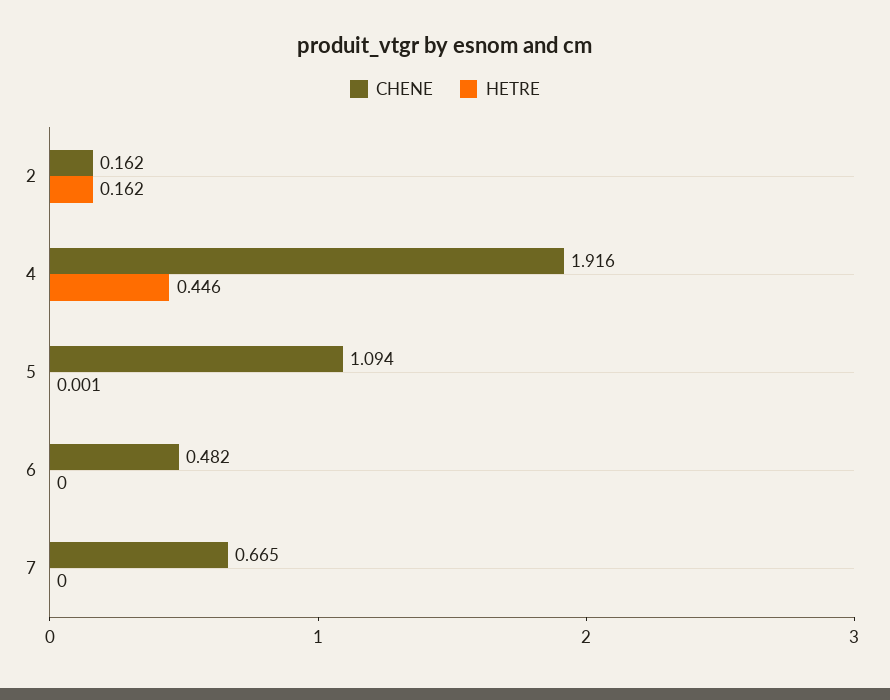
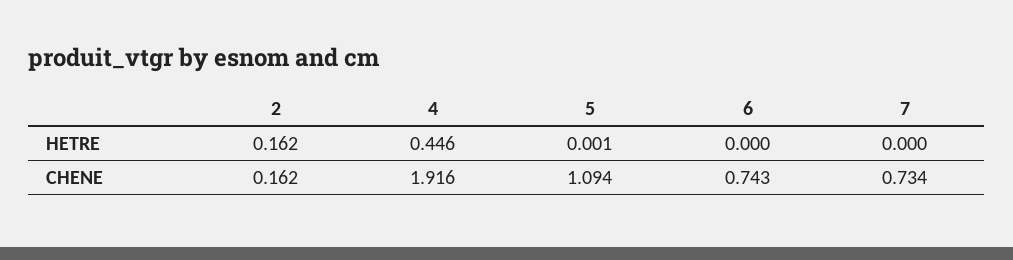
  {
    "CHENE": {
      "2": 0.162,
      "4": 1.916,
      "5": 1.094,
-     "6": 0.482,
+     "6": 0.743,
-     "7": 0.665
+     "7": 0.734
    },
    "HETRE": {
      "2": 0.162,
      "4": 0.446,
      "5": 0.001,
      "6": 0,
      "7": 0
    }
  }

